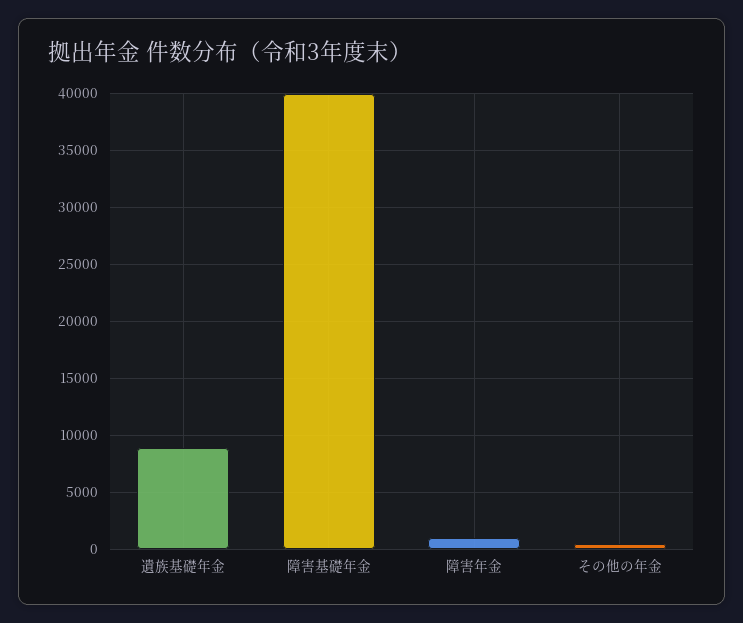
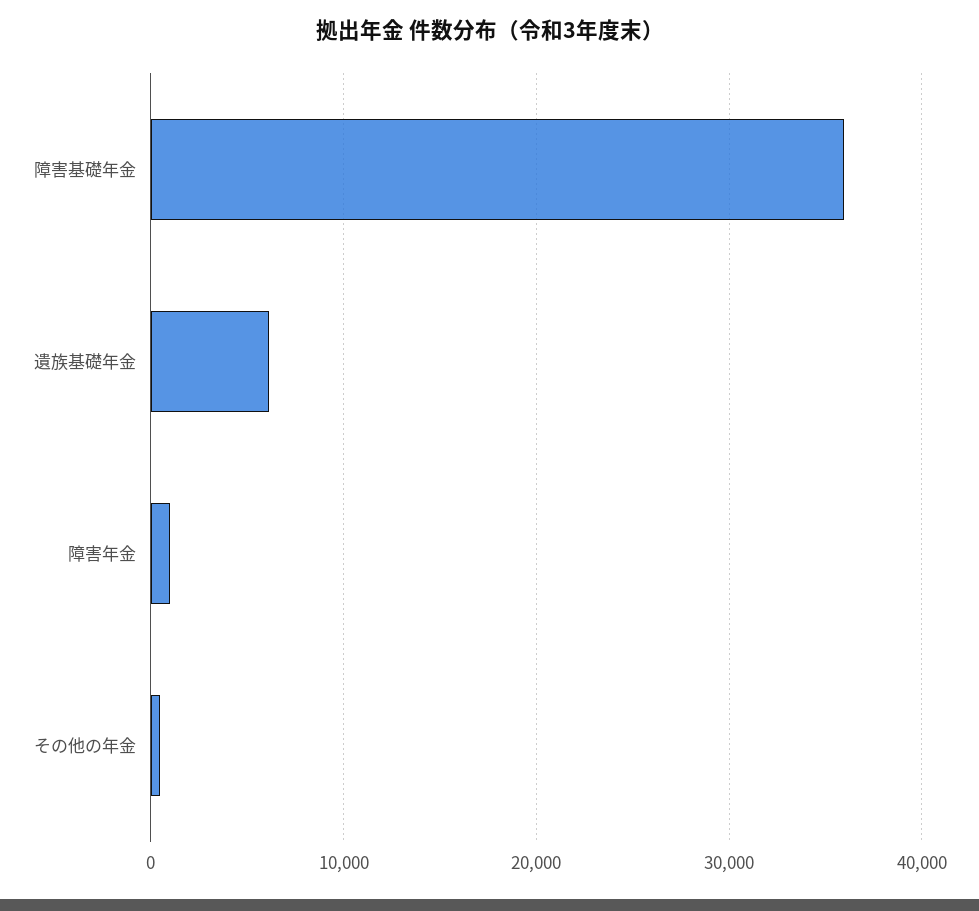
  {
-   "遺族基礎年金": 9000,
+   "遺族基礎年金": 6000,
-   "障害基礎年金": 40000,
+   "障害基礎年金": 36000,
    "障害年金": 1000,
    "その他の年金": 0
  }

